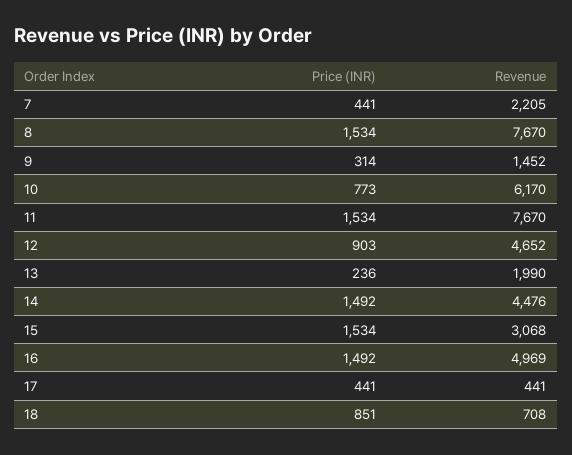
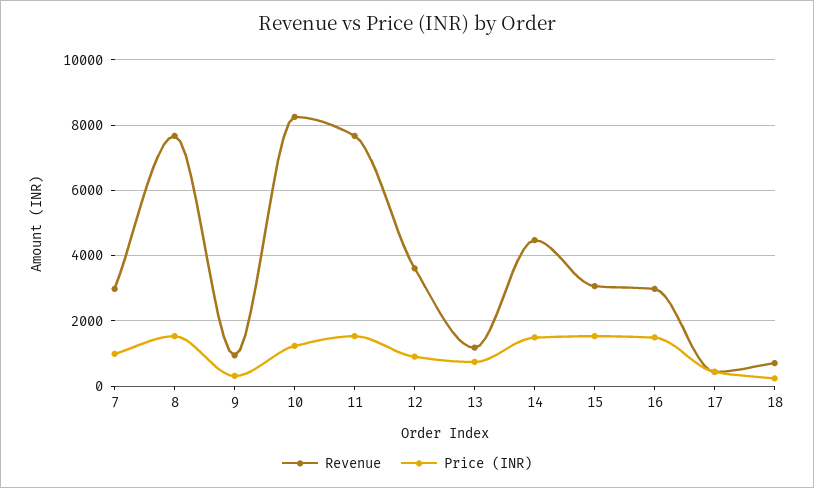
  {
    "Price (INR)": {
-     "7": 441,
+     "7": 1000,
      "8": 1534,
      "9": 314,
-     "10": 773,
+     "10": 1200,
      "11": 1534,
      "12": 903,
-     "13": 236,
+     "13": 800,
      "14": 1492,
      "15": 1534,
      "16": 1492,
      "17": 441,
-     "18": 851
+     "18": 200
    },
    "Revenue": {
-     "7": 2205,
+     "7": 3000,
      "8": 7670,
-     "9": 1452,
+     "9": 1000,
-     "10": 6170,
+     "10": 8200,
      "11": 7670,
-     "12": 4652,
+     "12": 3600,
-     "13": 1990,
+     "13": 1200,
      "14": 4476,
      "15": 3068,
-     "16": 4969,
+     "16": 3000,
      "17": 441,
      "18": 708
    }
  }

